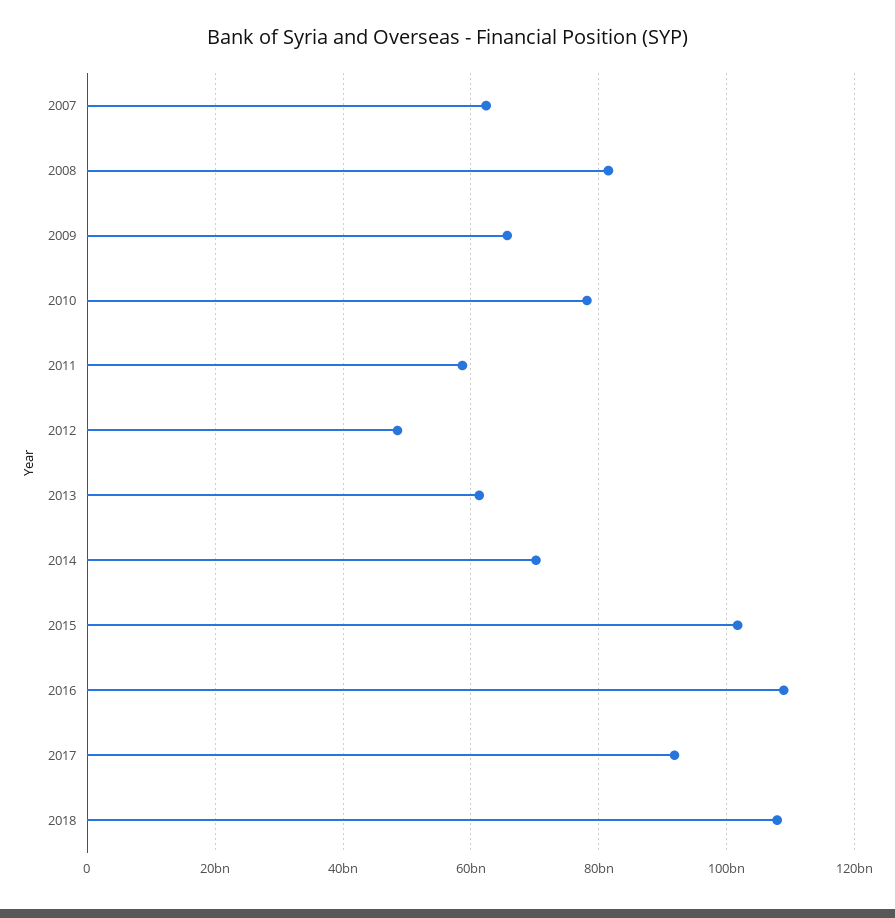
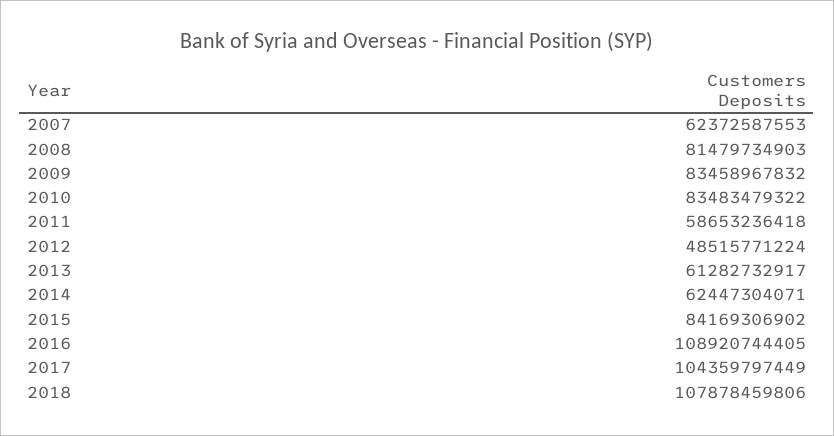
  {
    "2007": 62372587553,
    "2008": 81479734903,
-   "2009": 66000000000,
+   "2009": 83458967832,
-   "2010": 78000000000,
+   "2010": 83483479322,
    "2011": 58653236418,
    "2012": 48515771224,
    "2013": 61282732917,
-   "2014": 70000000000,
+   "2014": 62447304071,
-   "2015": 102000000000,
+   "2015": 84169306902,
    "2016": 108920744405,
-   "2017": 92000000000,
+   "2017": 104359797449,
    "2018": 107878459806
  }

